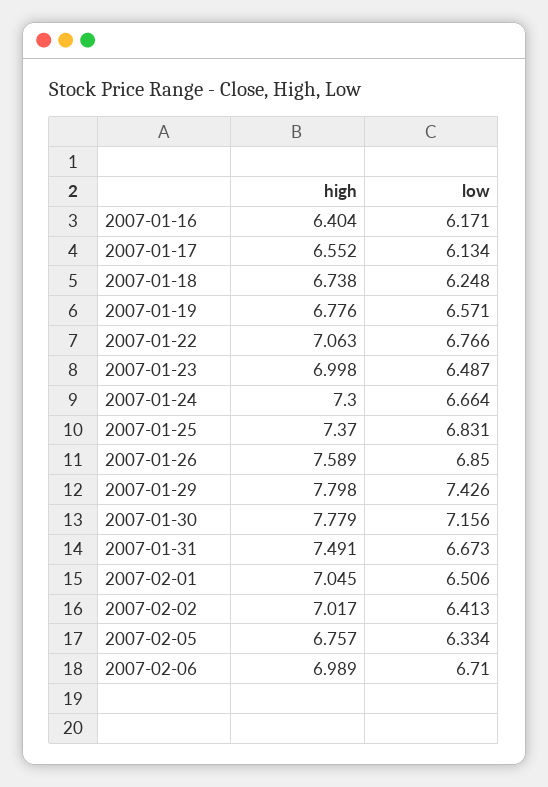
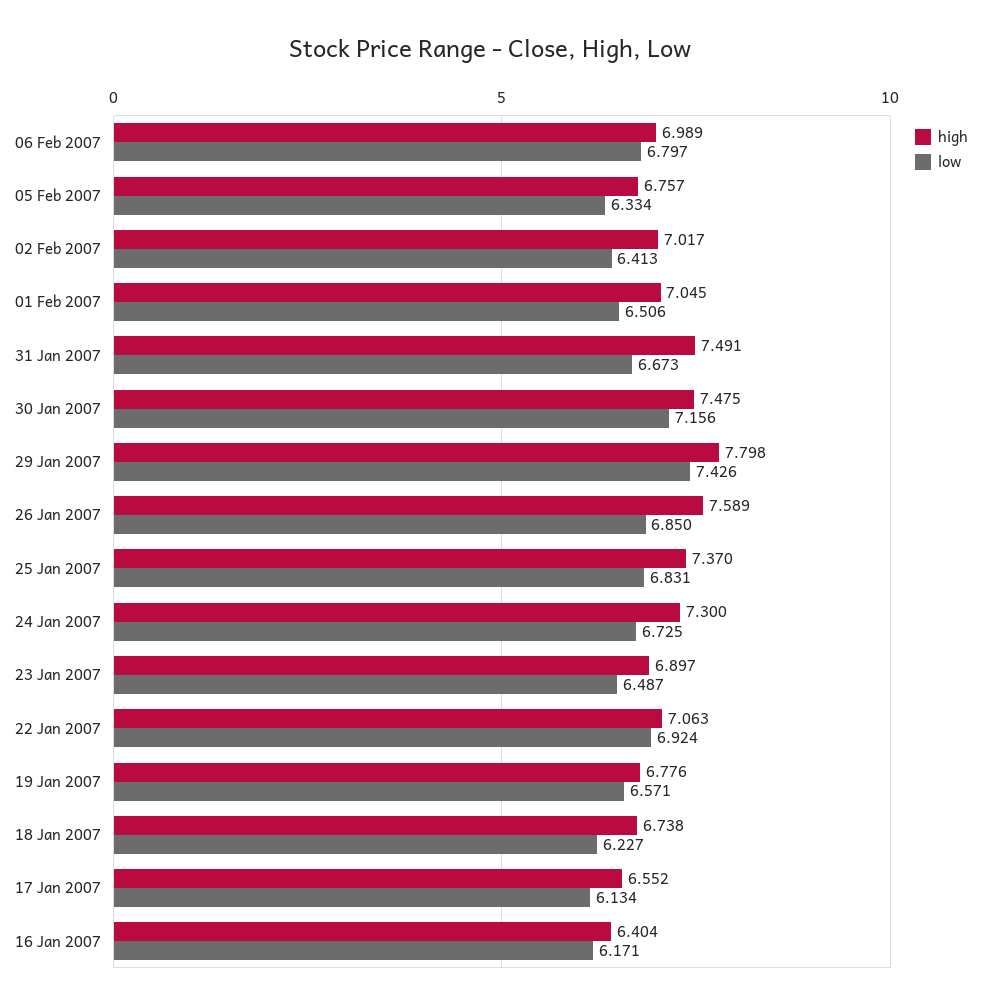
  {
    "high": {
      "2007-01-16": 6.404,
      "2007-01-17": 6.552,
      "2007-01-18": 6.738,
      "2007-01-19": 6.776,
      "2007-01-22": 7.063,
-     "2007-01-23": 6.998,
+     "2007-01-23": 6.897,
      "2007-01-24": 7.3,
      "2007-01-25": 7.37,
      "2007-01-26": 7.589,
      "2007-01-29": 7.798,
-     "2007-01-30": 7.779,
+     "2007-01-30": 7.475,
      "2007-01-31": 7.491,
      "2007-02-01": 7.045,
      "2007-02-02": 7.017,
      "2007-02-05": 6.757,
      "2007-02-06": 6.989
    },
    "low": {
      "2007-01-16": 6.171,
      "2007-01-17": 6.134,
-     "2007-01-18": 6.248,
+     "2007-01-18": 6.227,
      "2007-01-19": 6.571,
-     "2007-01-22": 6.766,
+     "2007-01-22": 6.924,
      "2007-01-23": 6.487,
-     "2007-01-24": 6.664,
+     "2007-01-24": 6.725,
      "2007-01-25": 6.831,
      "2007-01-26": 6.85,
      "2007-01-29": 7.426,
      "2007-01-30": 7.156,
      "2007-01-31": 6.673,
      "2007-02-01": 6.506,
      "2007-02-02": 6.413,
      "2007-02-05": 6.334,
-     "2007-02-06": 6.71
+     "2007-02-06": 6.797
    }
  }

